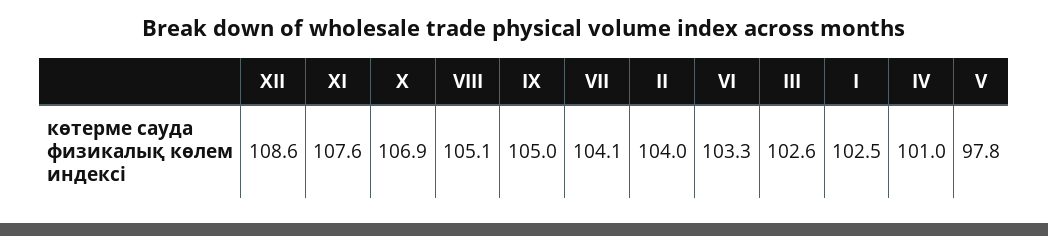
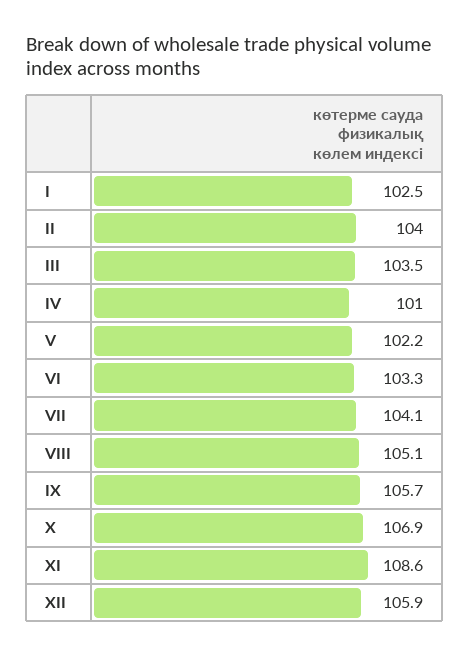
  {
-   "XII": 108.6,
+   "XII": 105.9,
-   "XI": 107.6,
+   "XI": 108.6,
    "X": 106.9,
    "VIII": 105.1,
-   "IX": 105,
+   "IX": 105.7,
    "VII": 104.1,
    "II": 104,
    "VI": 103.3,
-   "III": 102.6,
+   "III": 103.5,
    "I": 102.5,
    "IV": 101,
-   "V": 97.8
+   "V": 102.2
  }

